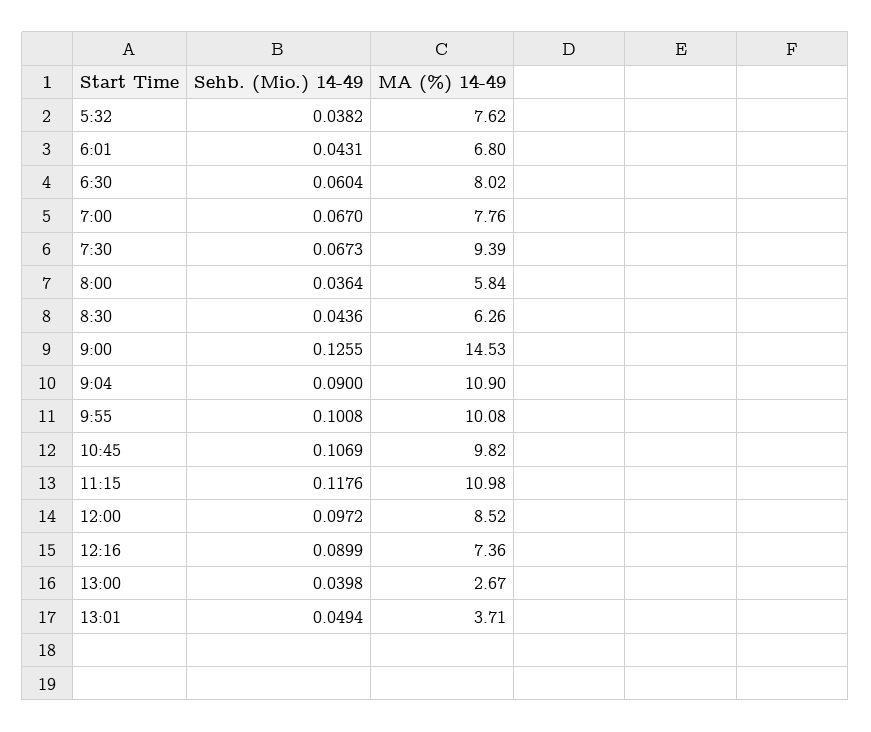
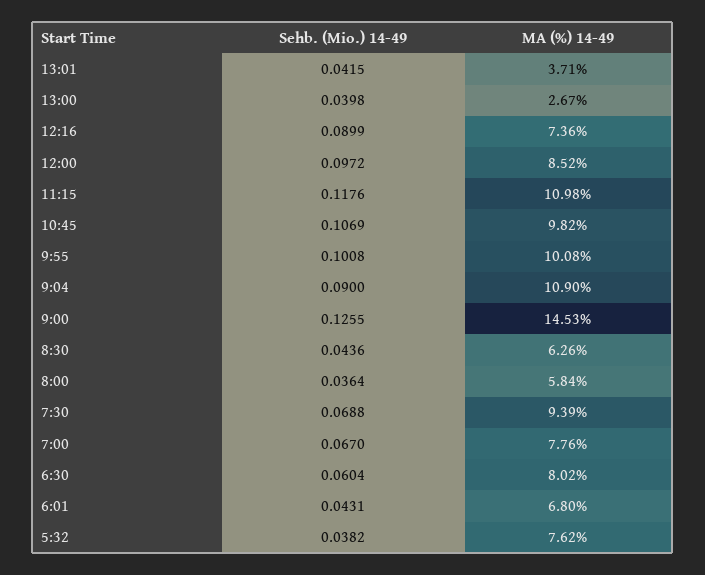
  {
    "Sehb. (Mio.) 14-49": {
      "5:32": 0.0382,
      "6:01": 0.0431,
      "6:30": 0.0604,
      "7:00": 0.067,
-     "7:30": 0.0673,
+     "7:30": 0.0688,
      "8:00": 0.0364,
      "8:30": 0.0436,
      "9:00": 0.1255,
      "9:04": 0.09,
      "9:55": 0.1008,
      "10:45": 0.1069,
      "11:15": 0.1176,
      "12:00": 0.0972,
      "12:16": 0.0899,
      "13:00": 0.0398,
-     "13:01": 0.0494
+     "13:01": 0.0415
    },
    "MA (%) 14-49": {
      "5:32": 7.62,
      "6:01": 6.8,
      "6:30": 8.02,
      "7:00": 7.76,
      "7:30": 9.39,
      "8:00": 5.84,
      "8:30": 6.26,
      "9:00": 14.53,
      "9:04": 10.9,
      "9:55": 10.08,
      "10:45": 9.82,
      "11:15": 10.98,
      "12:00": 8.52,
      "12:16": 7.36,
      "13:00": 2.67,
      "13:01": 3.71
    }
  }

